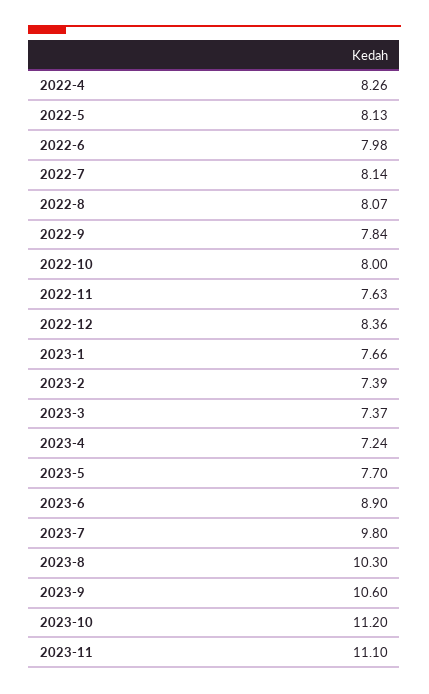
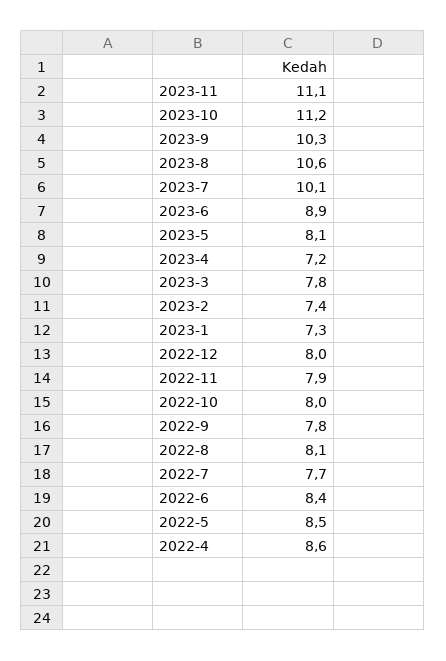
  {
-   "2022-4": 8.26,
+   "2022-4": 8.6,
-   "2022-5": 8.13,
+   "2022-5": 8.5,
-   "2022-6": 7.98,
+   "2022-6": 8.4,
-   "2022-7": 8.14,
+   "2022-7": 7.7,
    "2022-8": 8.07,
    "2022-9": 7.84,
    "2022-10": 8,
-   "2022-11": 7.63,
+   "2022-11": 7.9,
-   "2022-12": 8.36,
+   "2022-12": 8,
-   "2023-1": 7.66,
+   "2023-1": 7.3,
    "2023-2": 7.39,
-   "2023-3": 7.37,
+   "2023-3": 7.8,
    "2023-4": 7.24,
-   "2023-5": 7.7,
+   "2023-5": 8.1,
    "2023-6": 8.9,
-   "2023-7": 9.8,
+   "2023-7": 10.1,
-   "2023-8": 10.3,
+   "2023-8": 10.6,
-   "2023-9": 10.6,
+   "2023-9": 10.3,
    "2023-10": 11.2,
    "2023-11": 11.1
  }

